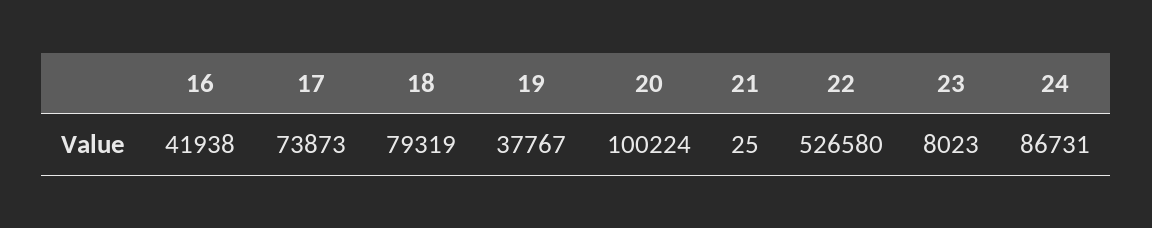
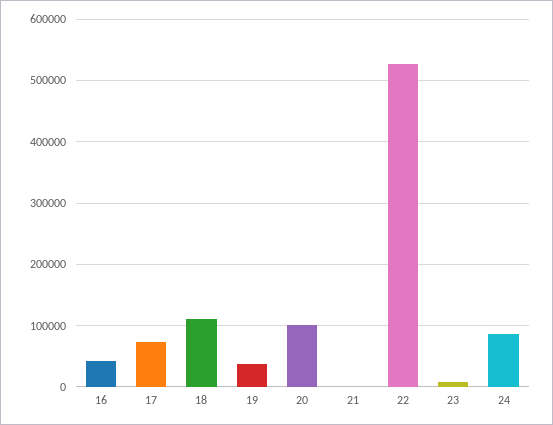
  {
    "16": 41938,
    "17": 73873,
-   "18": 79319,
+   "18": 110000,
    "19": 37767,
    "20": 100224,
    "21": 25,
    "22": 526580,
    "23": 8023,
    "24": 86731
  }

